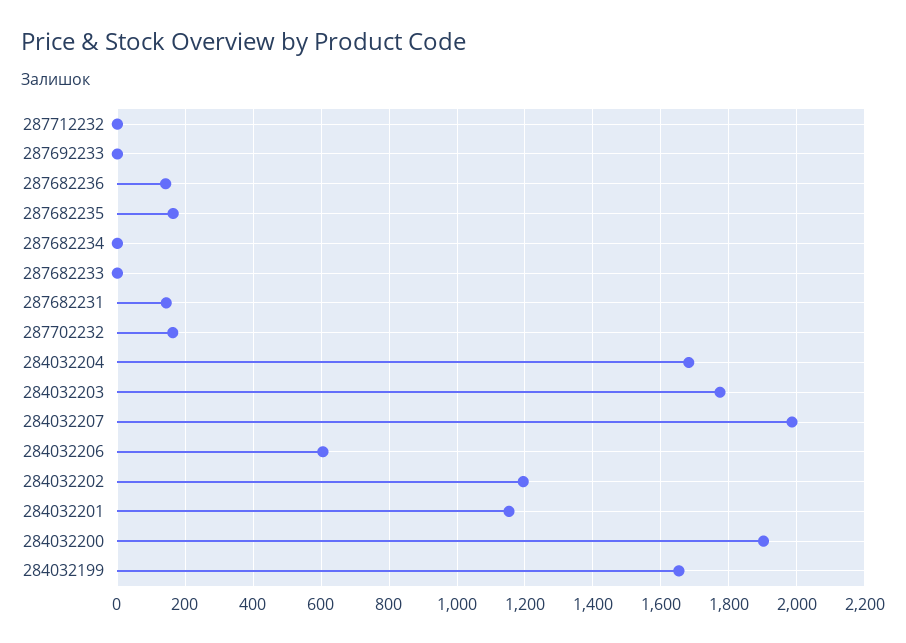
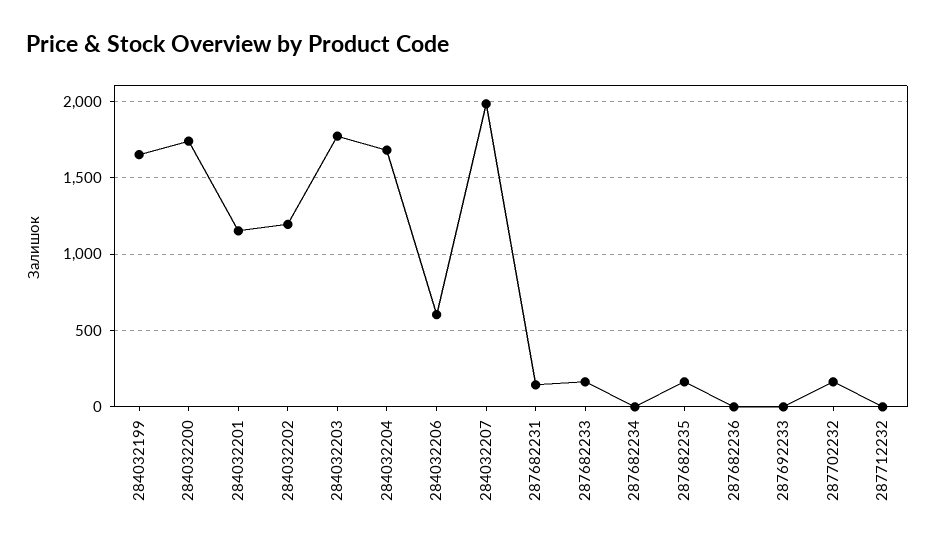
  {
    "287712232": 0,
    "287692233": 0,
-   "287682236": 140,
+   "287682236": 0,
    "287682235": 160,
    "287682234": 0,
-   "287682233": 0,
+   "287682233": 150,
    "287682231": 140,
    "287702232": 160,
    "284032204": 1680,
    "284032203": 1780,
    "284032207": 1980,
    "284032206": 600,
    "284032202": 1200,
    "284032201": 1160,
-   "284032200": 1900,
+   "284032200": 1750,
    "284032199": 1660
  }

